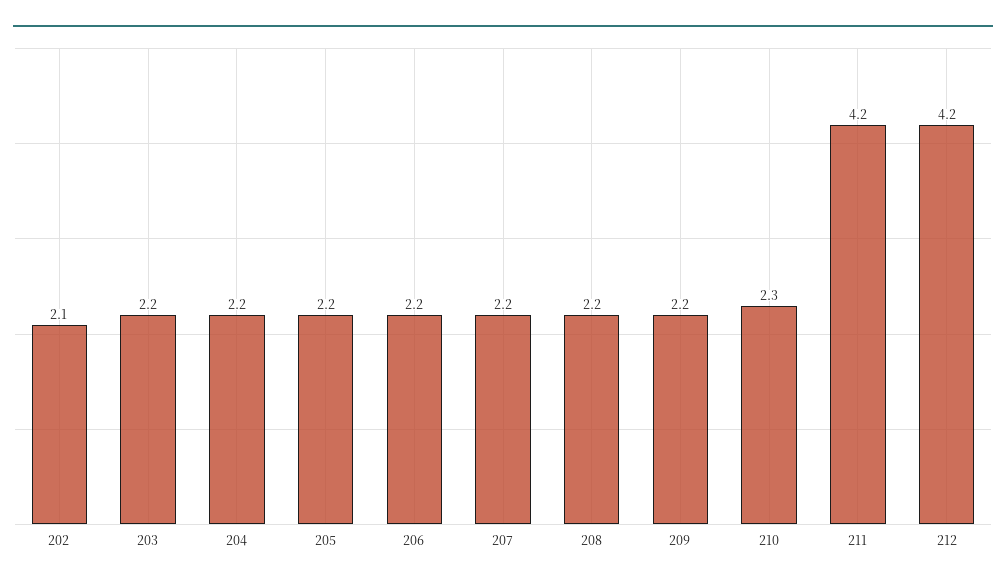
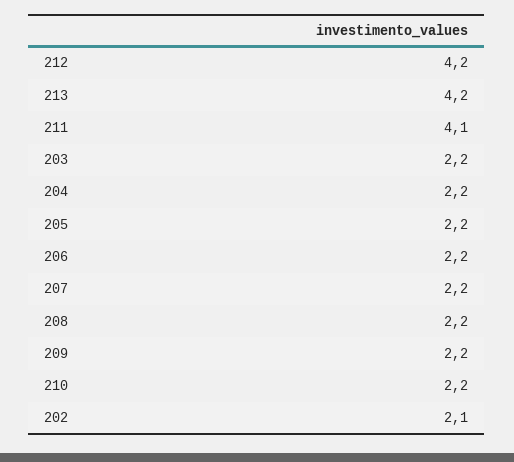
  {
    "202": 2.1,
    "203": 2.2,
    "204": 2.2,
    "205": 2.2,
    "206": 2.2,
    "207": 2.2,
    "208": 2.2,
    "209": 2.2,
-   "210": 2.3,
+   "210": 2.2,
-   "211": 4.2,
+   "211": 4.1,
-   "212": 4.2
+   "212": 4.2,
+   "213": 4.2
  }

